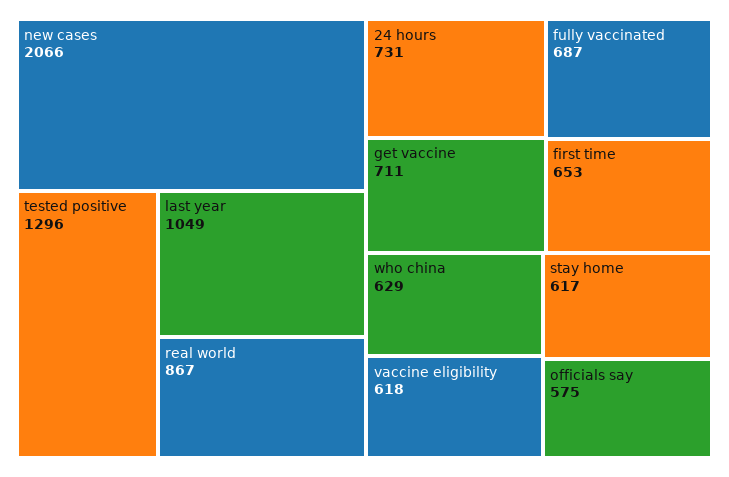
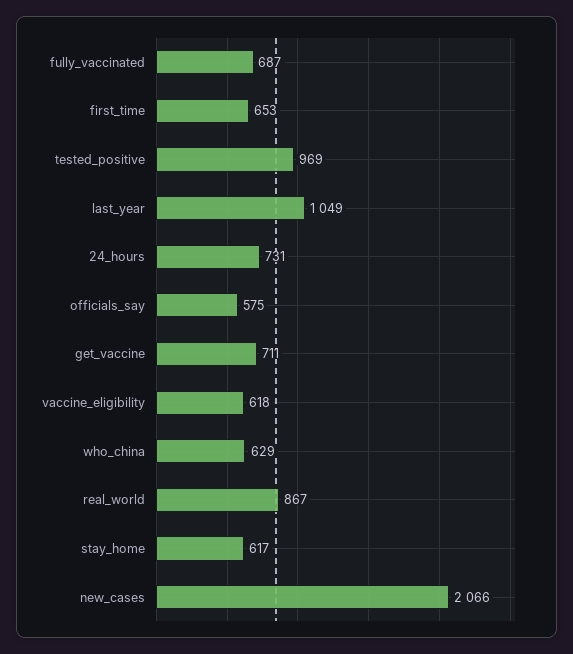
  {
    "new cases": 2066,
-   "tested positive": 1296,
+   "tested positive": 969,
    "last year": 1049,
    "real world": 867,
    "24 hours": 731,
    "get vaccine": 711,
    "fully vaccinated": 687,
    "first time": 653,
    "who china": 629,
    "vaccine eligibility": 618,
    "stay home": 617,
    "officials say": 575
  }

